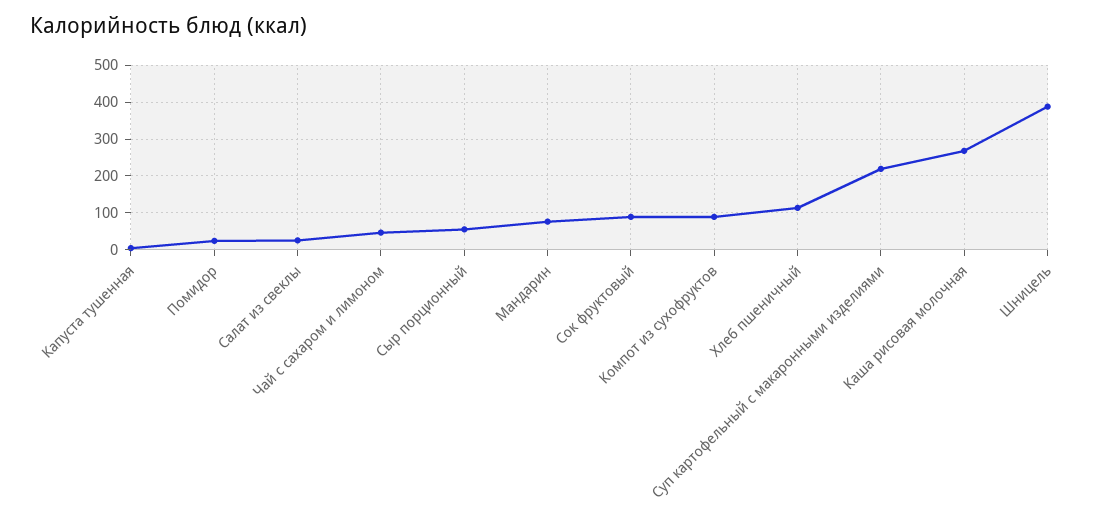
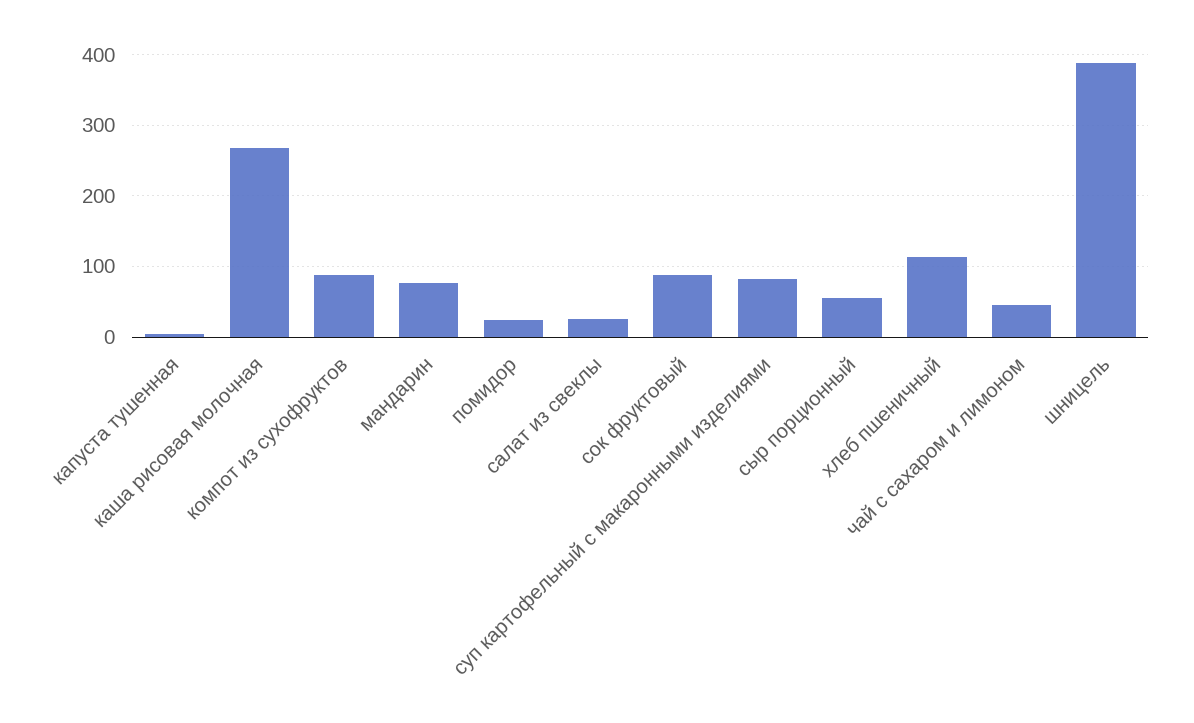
  {
    "Капуста тушенная": 0,
    "Помидор": 20,
    "Салат из свеклы": 30,
    "Чай с сахаром и лимоном": 50,
    "Сыр порционный": 50,
    "Мандарин": 80,
    "Сок фруктовый": 90,
    "Компот из сухофруктов": 90,
    "Хлеб пшеничный": 110,
-   "Суп картофельный с макаронными изделиями": 220,
+   "Суп картофельный с макаронными изделиями": 80,
    "Каша рисовая молочная": 270,
    "Шницель": 390
  }

